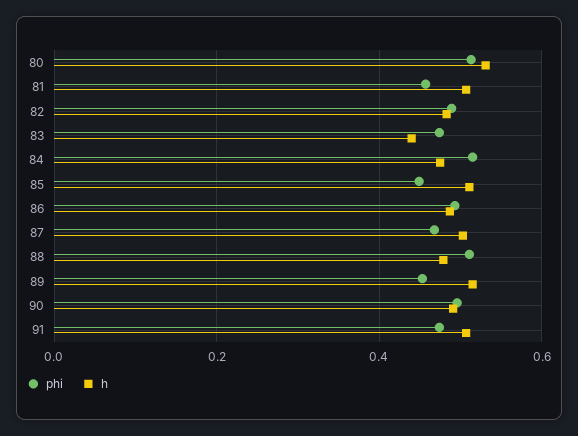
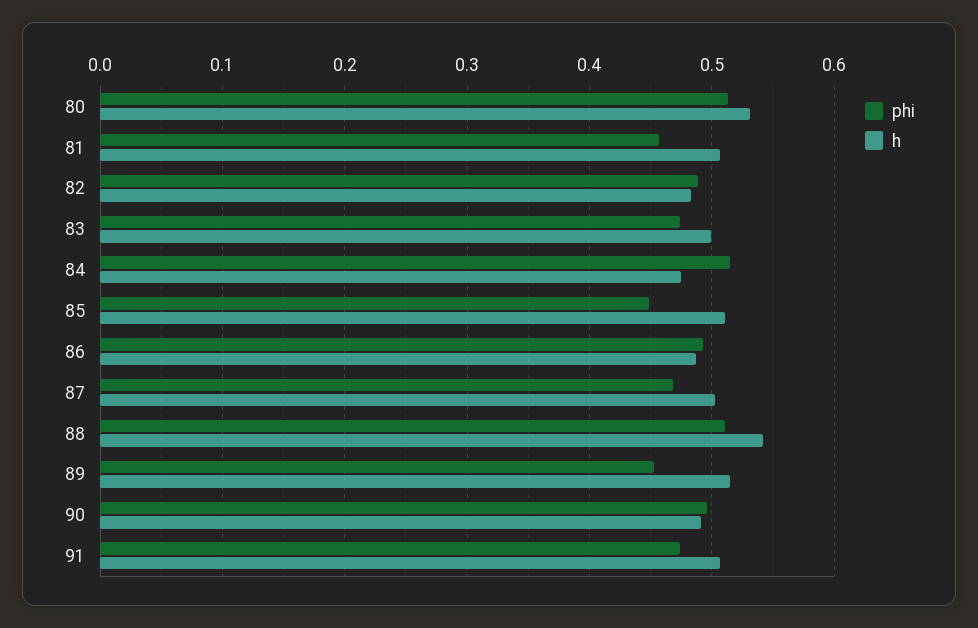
  {
    "phi": {
      "80": 0.51,
      "81": 0.46,
      "82": 0.49,
      "83": 0.47,
      "84": 0.52,
      "85": 0.45,
      "86": 0.49,
      "87": 0.47,
      "88": 0.51,
      "89": 0.45,
      "90": 0.5,
      "91": 0.47
    },
    "h": {
      "80": 0.53,
      "81": 0.51,
      "82": 0.48,
-     "83": 0.44,
+     "83": 0.5,
      "84": 0.48,
      "85": 0.51,
      "86": 0.49,
      "87": 0.5,
-     "88": 0.48,
+     "88": 0.54,
      "89": 0.52,
      "90": 0.49,
      "91": 0.51
    }
  }

